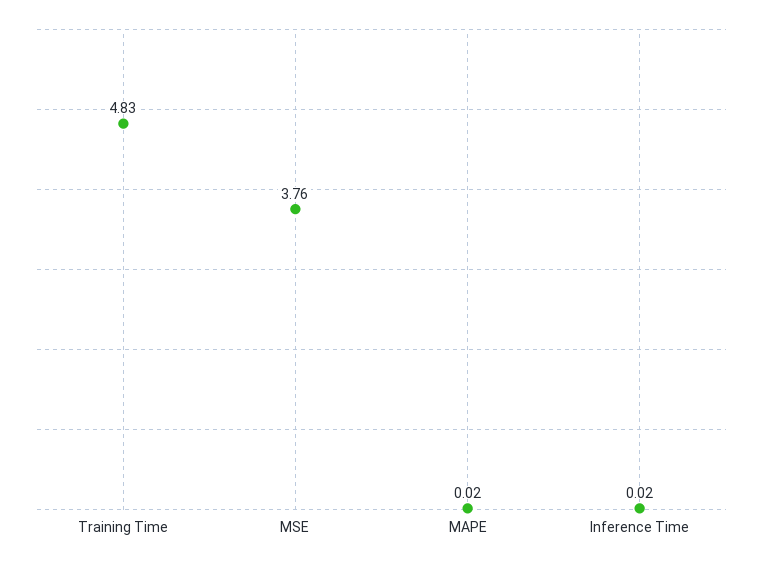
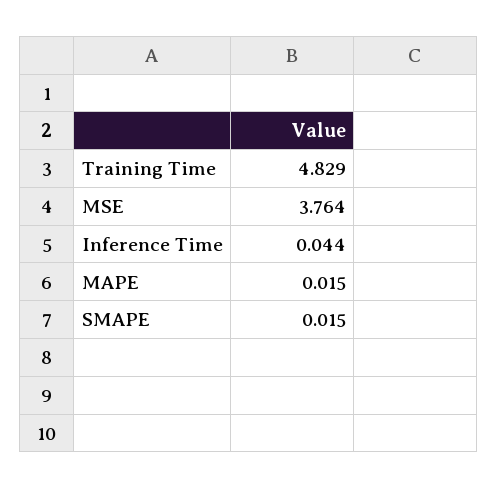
  {
    "Training Time": 4.829,
    "MSE": 3.764,
    "MAPE": 0.015,
-   "Inference Time": 0.02
+   "Inference Time": 0.044,
+   "SMAPE": 0.015
  }

